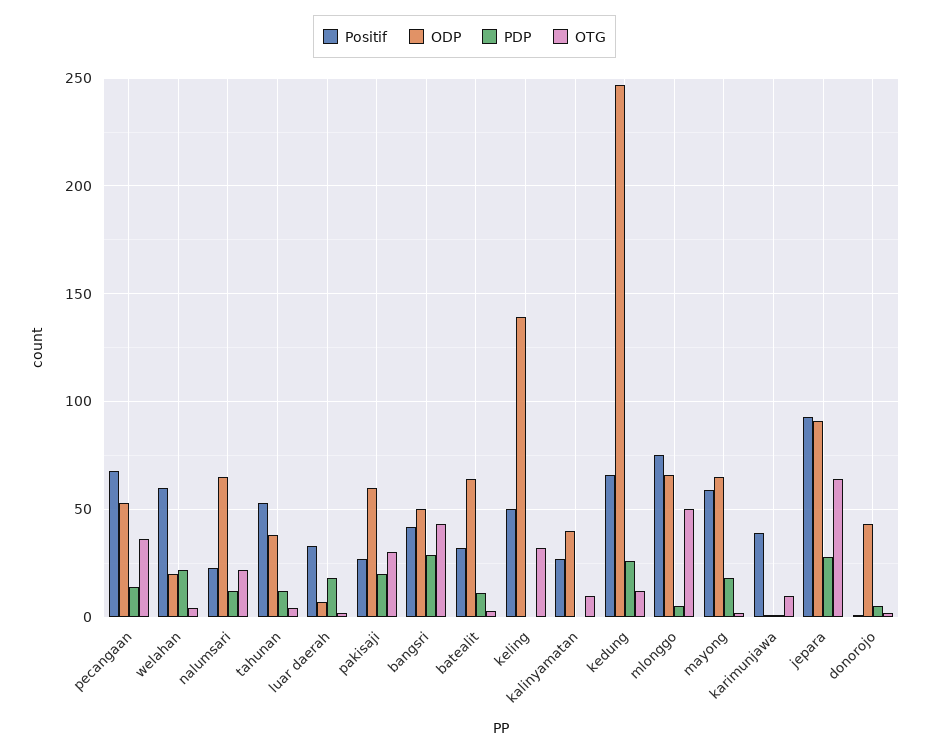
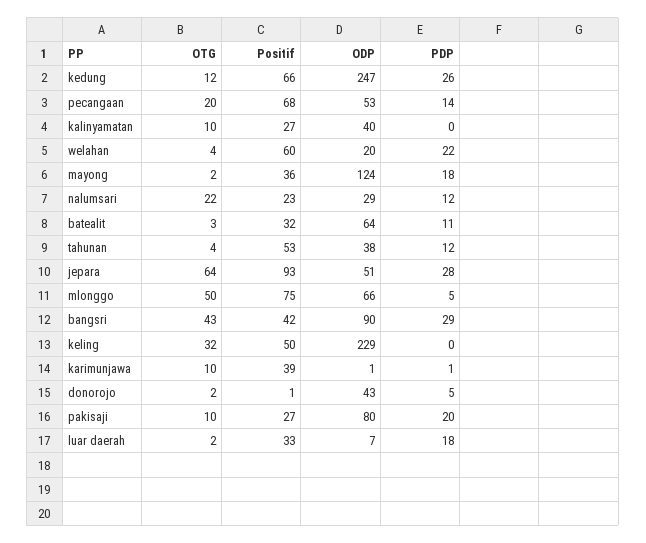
  {
    "Positif": {
      "pecangaan": 68,
      "welahan": 60,
      "nalumsari": 23,
      "tahunan": 53,
      "luar daerah": 33,
      "pakisaji": 27,
      "bangsri": 42,
      "batealit": 32,
      "keling": 50,
      "kalinyamatan": 27,
      "kedung": 66,
      "mlonggo": 75,
-     "mayong": 60,
+     "mayong": 36,
      "karimunjawa": 39,
      "jepara": 93,
      "donorojo": 1
    },
    "ODP": {
      "pecangaan": 53,
      "welahan": 20,
-     "nalumsari": 65,
+     "nalumsari": 29,
      "tahunan": 38,
      "luar daerah": 7,
-     "pakisaji": 60,
+     "pakisaji": 80,
-     "bangsri": 50,
+     "bangsri": 90,
      "batealit": 64,
-     "keling": 140,
+     "keling": 229,
      "kalinyamatan": 40,
      "kedung": 247,
      "mlonggo": 66,
-     "mayong": 65,
+     "mayong": 124,
      "karimunjawa": 1,
-     "jepara": 90,
+     "jepara": 51,
      "donorojo": 43
    },
    "PDP": {
      "pecangaan": 14,
      "welahan": 22,
      "nalumsari": 12,
      "tahunan": 12,
      "luar daerah": 18,
      "pakisaji": 20,
      "bangsri": 29,
      "batealit": 11,
      "keling": 0,
      "kalinyamatan": 0,
      "kedung": 26,
      "mlonggo": 5,
      "mayong": 18,
      "karimunjawa": 1,
      "jepara": 28,
      "donorojo": 5
    },
    "OTG": {
-     "pecangaan": 35,
+     "pecangaan": 20,
      "welahan": 4,
      "nalumsari": 22,
      "tahunan": 4,
      "luar daerah": 2,
-     "pakisaji": 30,
+     "pakisaji": 10,
      "bangsri": 43,
      "batealit": 3,
      "keling": 32,
      "kalinyamatan": 10,
      "kedung": 12,
      "mlonggo": 50,
      "mayong": 2,
      "karimunjawa": 10,
      "jepara": 64,
      "donorojo": 2
    }
  }

